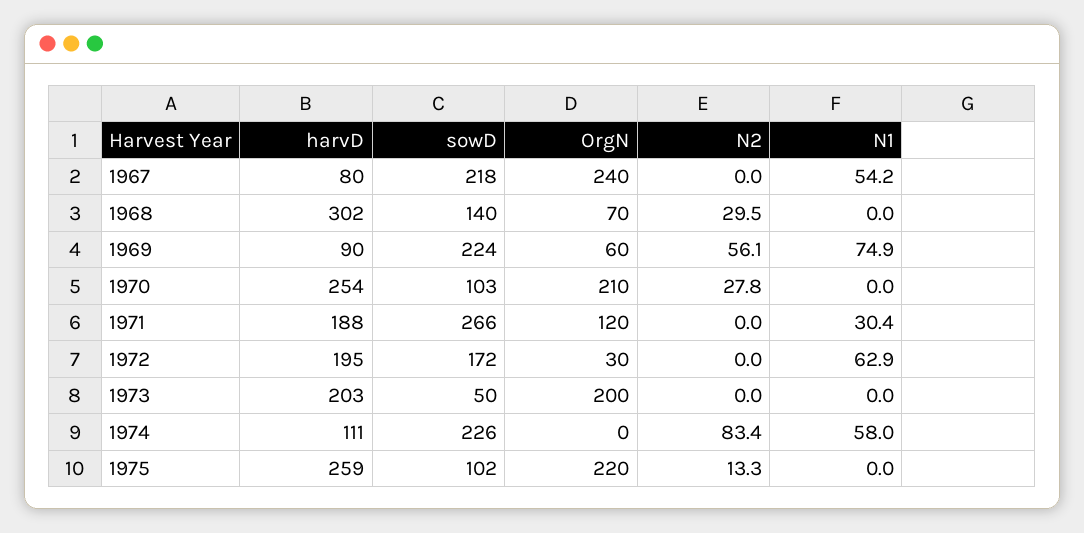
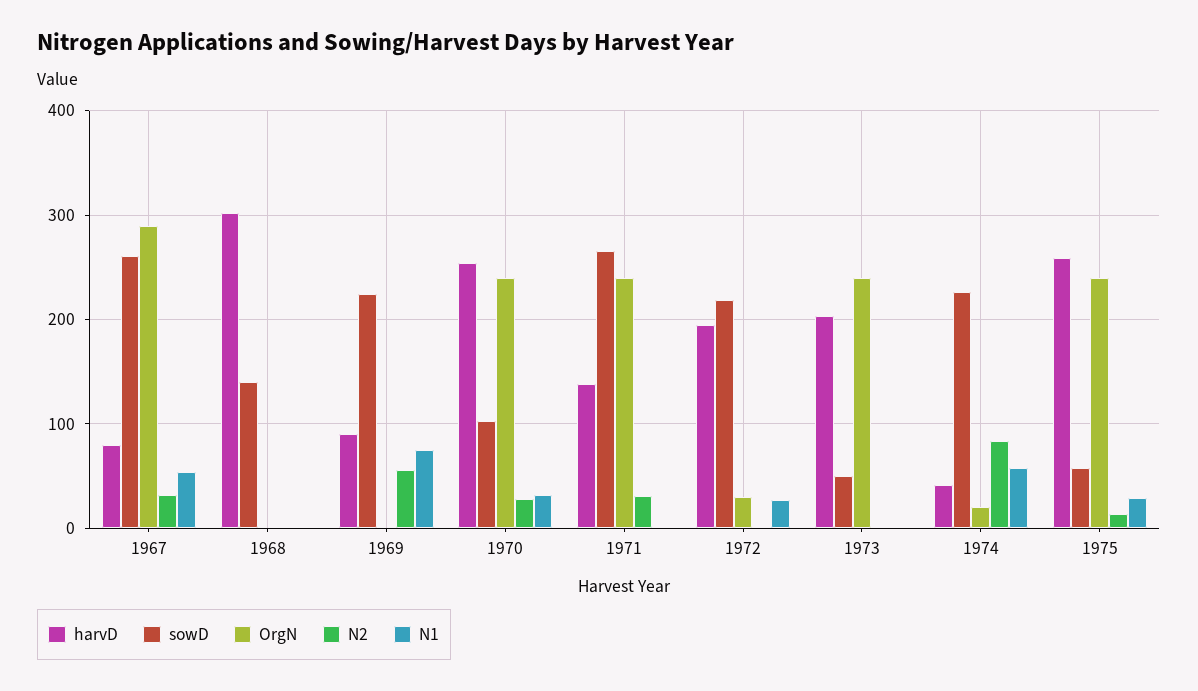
  {
    "harvD": {
      "1967": 80,
      "1968": 302,
      "1969": 90,
      "1970": 254,
-     "1971": 188,
+     "1971": 140,
      "1972": 195,
      "1973": 203,
-     "1974": 111,
+     "1974": 40,
      "1975": 259
    },
    "sowD": {
-     "1967": 218,
+     "1967": 260,
      "1968": 140,
      "1969": 224,
      "1970": 103,
      "1971": 266,
-     "1972": 172,
+     "1972": 220,
      "1973": 50,
      "1974": 226,
-     "1975": 102
+     "1975": 60
    },
    "OrgN": {
-     "1967": 240,
+     "1967": 290,
-     "1968": 70,
+     "1968": 0,
-     "1969": 60,
+     "1969": 0,
-     "1970": 210,
+     "1970": 240,
-     "1971": 120,
+     "1971": 240,
      "1972": 30,
-     "1973": 200,
+     "1973": 240,
-     "1974": 0,
+     "1974": 20,
-     "1975": 220
+     "1975": 240
    },
    "N2": {
-     "1967": 0,
+     "1967": 30,
-     "1968": 29.5,
+     "1968": 0,
      "1969": 56.1,
      "1970": 27.8,
-     "1971": 0,
+     "1971": 30,
      "1972": 0,
      "1973": 0,
      "1974": 83.4,
      "1975": 13.3
    },
    "N1": {
      "1967": 54.2,
      "1968": 0,
      "1969": 74.9,
-     "1970": 0,
+     "1970": 30,
-     "1971": 30.4,
+     "1971": 0,
-     "1972": 62.9,
+     "1972": 30,
      "1973": 0,
      "1974": 58,
-     "1975": 0
+     "1975": 30
    }
  }

